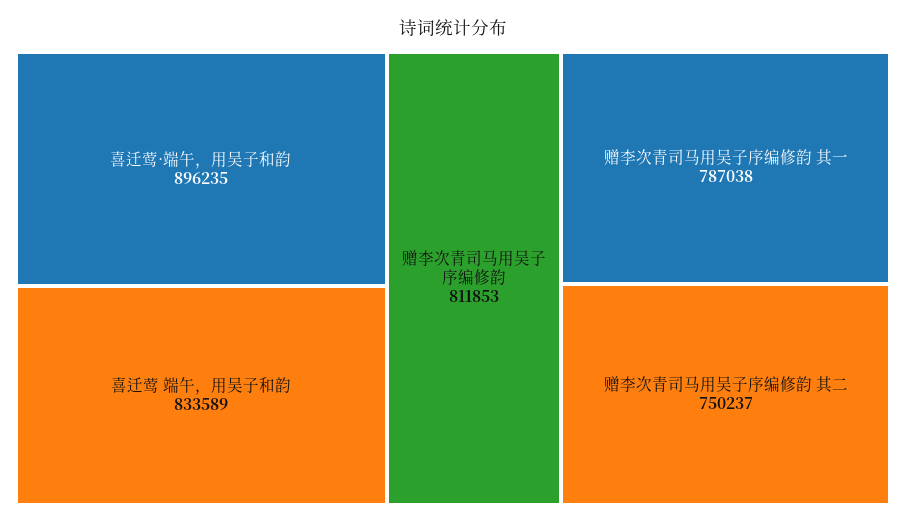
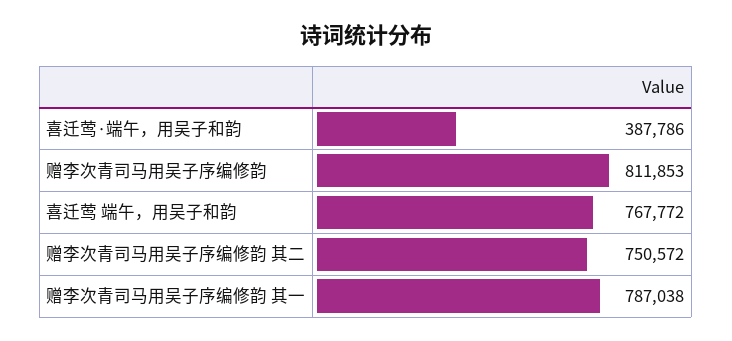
  {
-   "喜迁莺·端午，用吴子和韵": 896235,
+   "喜迁莺·端午，用吴子和韵": 387786,
-   "喜迁莺 端午，用吴子和韵": 833589,
+   "喜迁莺 端午，用吴子和韵": 767772,
    "赠李次青司马用吴子序编修韵": 811853,
    "赠李次青司马用吴子序编修韵 其一": 787038,
-   "赠李次青司马用吴子序编修韵 其二": 750237
+   "赠李次青司马用吴子序编修韵 其二": 750572
  }

